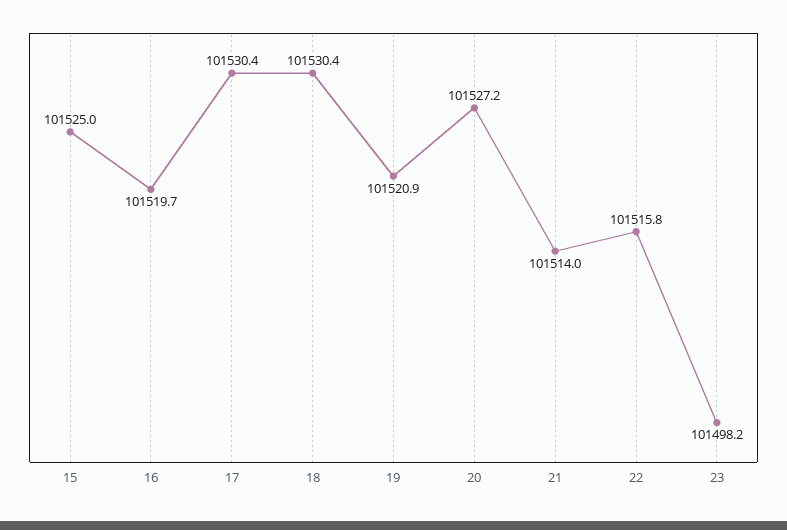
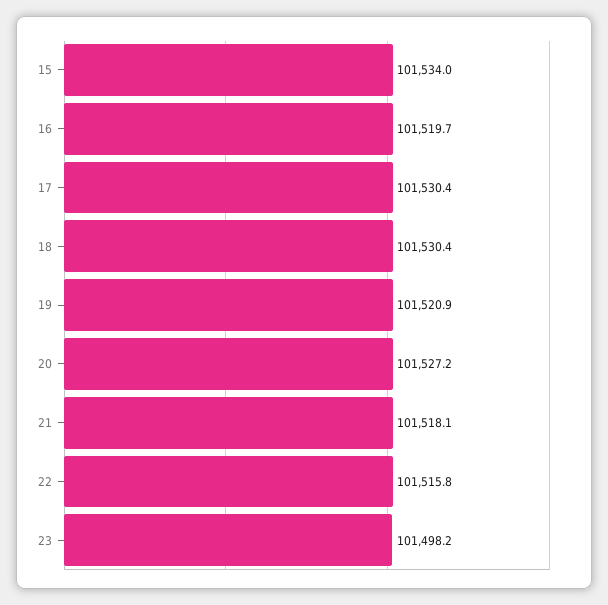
  {
-   "15": 101525,
+   "15": 101534,
    "16": 101519.7,
    "17": 101530.4,
    "18": 101530.4,
    "19": 101520.9,
    "20": 101527.2,
-   "21": 101514,
+   "21": 101518.1,
    "22": 101515.8,
    "23": 101498.2
  }

